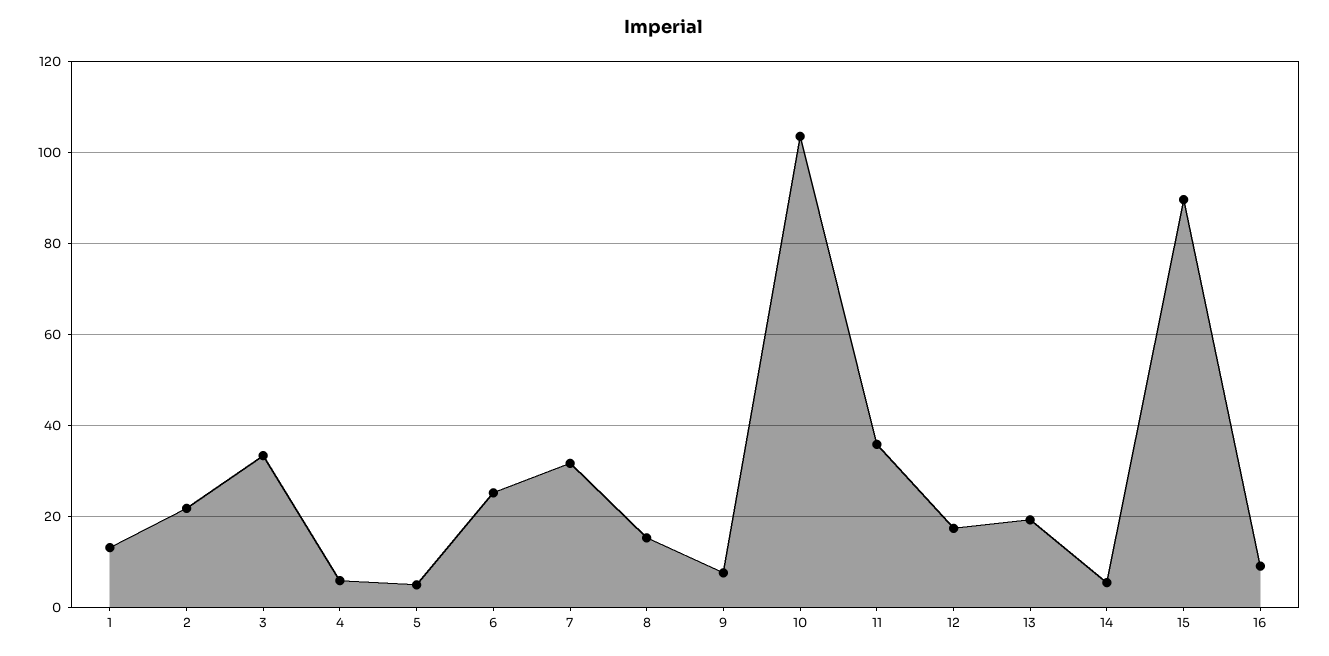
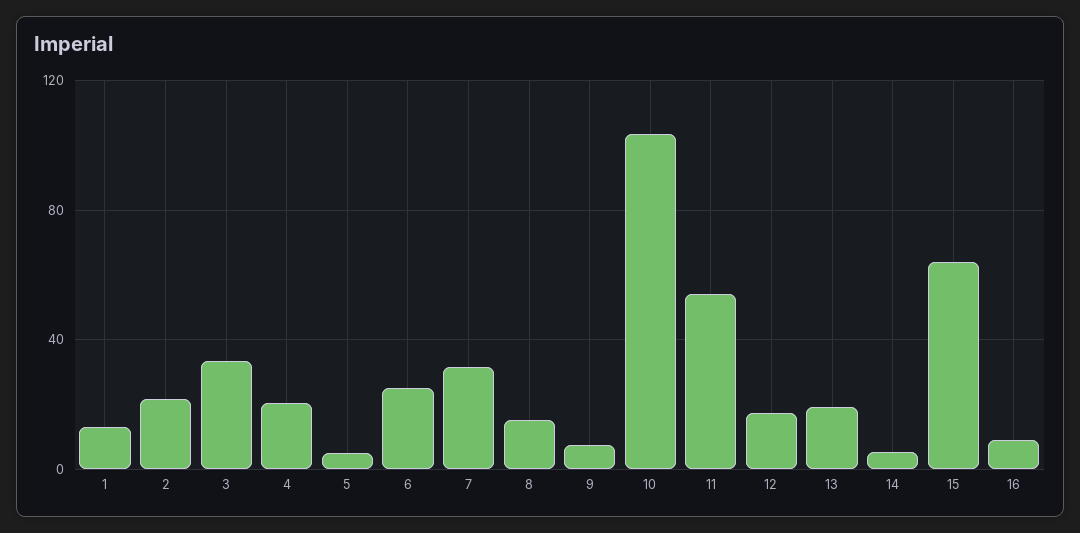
  {
    "1": 14,
    "2": 22,
    "3": 34,
-   "4": 6,
+   "4": 20,
    "5": 4,
    "6": 26,
    "7": 32,
    "8": 16,
    "9": 8,
    "10": 104,
-   "11": 36,
+   "11": 55,
    "12": 18,
    "13": 20,
    "14": 6,
-   "15": 90,
+   "15": 65,
    "16": 10
  }

